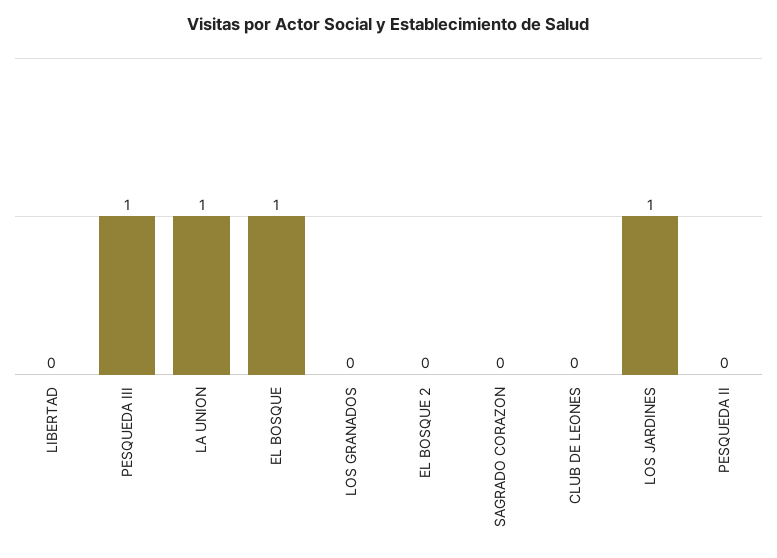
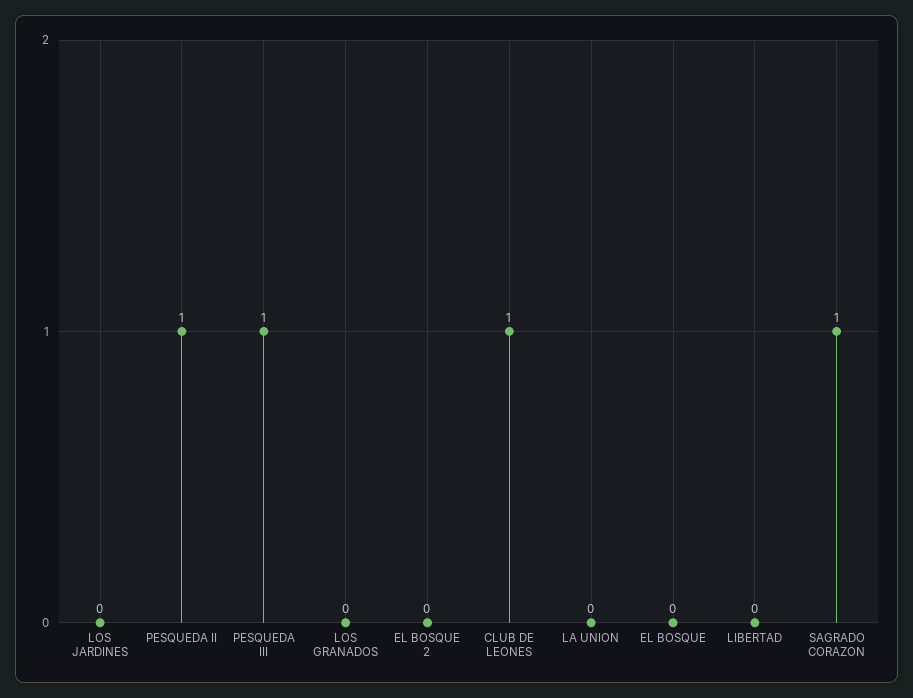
  {
    "LIBERTAD": 0,
    "PESQUEDA III": 1,
-   "LA UNION": 1,
+   "LA UNION": 0,
-   "EL BOSQUE": 1,
+   "EL BOSQUE": 0,
    "LOS GRANADOS": 0,
    "EL BOSQUE 2": 0,
-   "SAGRADO CORAZON": 0,
+   "SAGRADO CORAZON": 1,
-   "CLUB DE LEONES": 0,
+   "CLUB DE LEONES": 1,
-   "LOS JARDINES": 1,
+   "LOS JARDINES": 0,
-   "PESQUEDA II": 0
+   "PESQUEDA II": 1
  }

